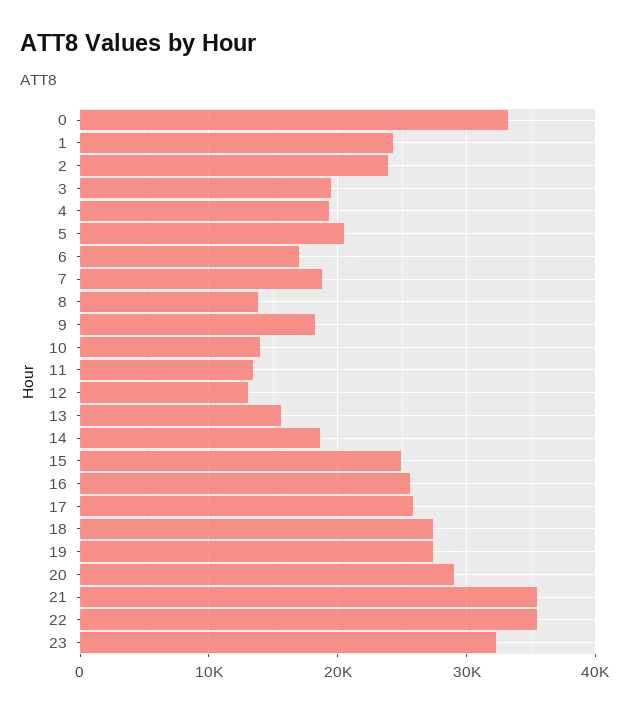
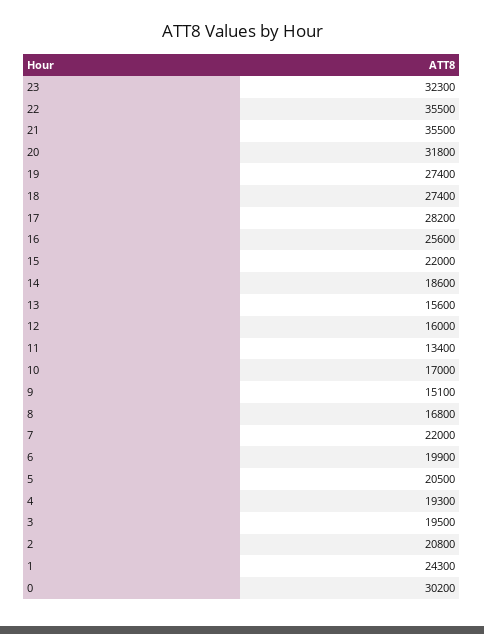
  {
-   "0": 33000,
+   "0": 30200,
    "1": 24300,
-   "2": 24000,
+   "2": 20800,
    "3": 19500,
    "4": 19300,
    "5": 20500,
-   "6": 17000,
+   "6": 19900,
-   "7": 19000,
+   "7": 22000,
-   "8": 14000,
+   "8": 16800,
-   "9": 18000,
+   "9": 15100,
-   "10": 14000,
+   "10": 17000,
    "11": 13400,
-   "12": 13000,
+   "12": 16000,
    "13": 15600,
    "14": 18600,
-   "15": 25000,
+   "15": 22000,
    "16": 25600,
-   "17": 26000,
+   "17": 28200,
    "18": 27400,
    "19": 27400,
-   "20": 29000,
+   "20": 31800,
    "21": 35500,
    "22": 35500,
    "23": 32300
  }

